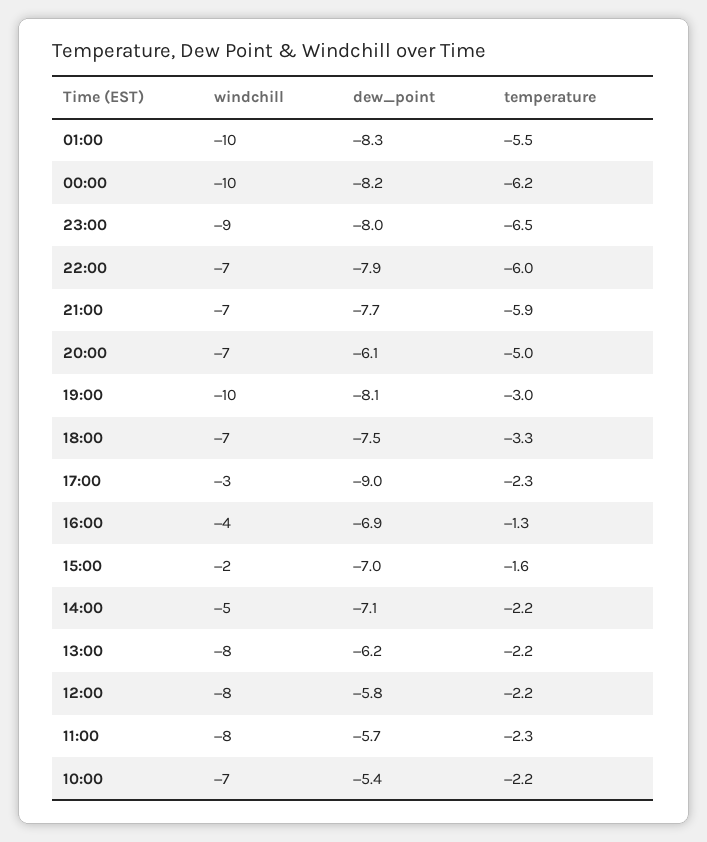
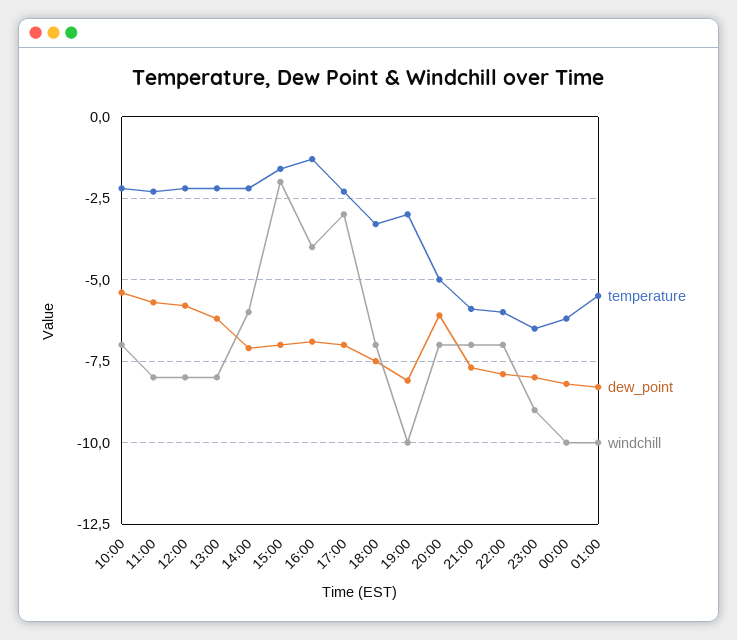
  {
    "windchill": {
      "01:00": -10,
      "00:00": -10,
      "23:00": -9,
      "22:00": -7,
      "21:00": -7,
      "20:00": -7,
      "19:00": -10,
      "18:00": -7,
      "17:00": -3,
      "16:00": -4,
      "15:00": -2,
-     "14:00": -5,
+     "14:00": -6,
      "13:00": -8,
      "12:00": -8,
      "11:00": -8,
      "10:00": -7
    },
    "dew_point": {
      "01:00": -8.3,
      "00:00": -8.2,
      "23:00": -8,
      "22:00": -7.9,
      "21:00": -7.7,
      "20:00": -6.1,
      "19:00": -8.1,
      "18:00": -7.5,
-     "17:00": -9,
+     "17:00": -7,
      "16:00": -6.9,
      "15:00": -7,
      "14:00": -7.1,
      "13:00": -6.2,
      "12:00": -5.8,
      "11:00": -5.7,
      "10:00": -5.4
    },
    "temperature": {
      "01:00": -5.5,
      "00:00": -6.2,
      "23:00": -6.5,
      "22:00": -6,
      "21:00": -5.9,
      "20:00": -5,
      "19:00": -3,
      "18:00": -3.3,
      "17:00": -2.3,
      "16:00": -1.3,
      "15:00": -1.6,
      "14:00": -2.2,
      "13:00": -2.2,
      "12:00": -2.2,
      "11:00": -2.3,
      "10:00": -2.2
    }
  }

